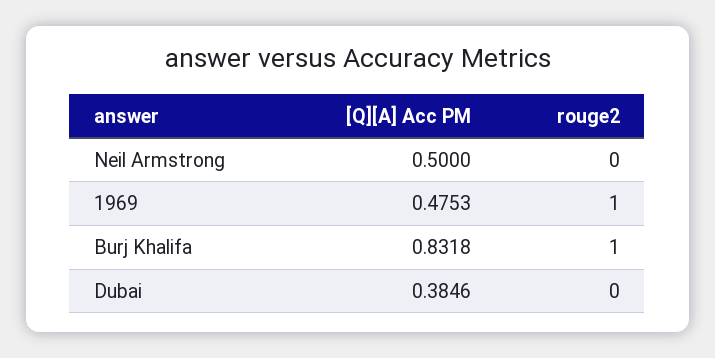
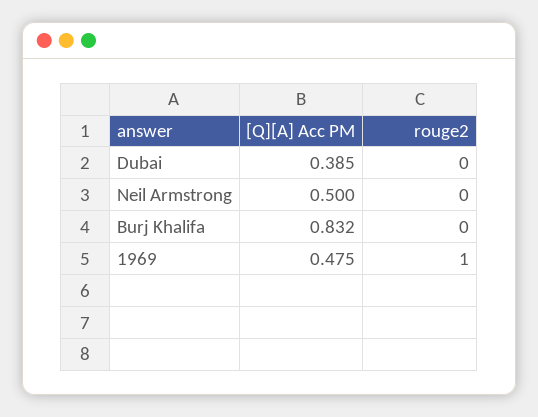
  {
    "[Q][A] Acc PM": {
      "Neil Armstrong": 0.5,
      "1969": 0.4753,
      "Burj Khalifa": 0.8318,
      "Dubai": 0.3846
    },
    "rouge2": {
      "Neil Armstrong": 0,
      "1969": 1,
-     "Burj Khalifa": 1,
+     "Burj Khalifa": 0,
      "Dubai": 0
    }
  }

